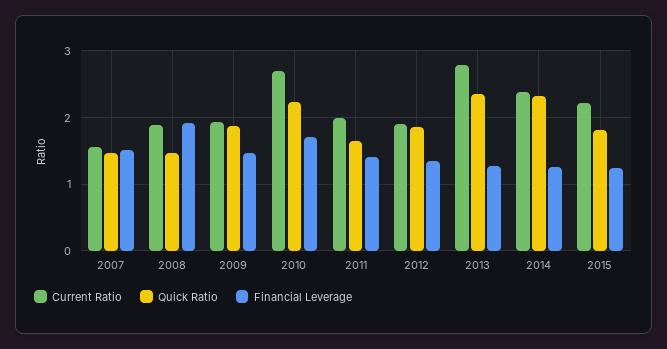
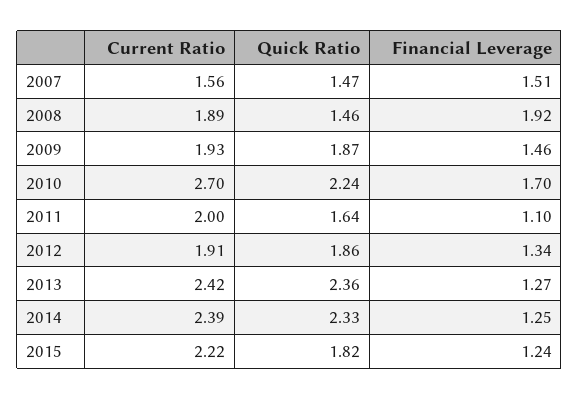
  {
    "Current Ratio": {
      "2007": 1.56,
      "2008": 1.89,
      "2009": 1.93,
      "2010": 2.7,
      "2011": 2,
      "2012": 1.91,
-     "2013": 2.8,
+     "2013": 2.42,
      "2014": 2.39,
      "2015": 2.22
    },
    "Quick Ratio": {
      "2007": 1.47,
      "2008": 1.46,
      "2009": 1.87,
      "2010": 2.24,
      "2011": 1.64,
      "2012": 1.86,
      "2013": 2.36,
      "2014": 2.33,
      "2015": 1.82
    },
    "Financial Leverage": {
      "2007": 1.51,
      "2008": 1.92,
      "2009": 1.46,
      "2010": 1.7,
-     "2011": 1.4,
+     "2011": 1.1,
      "2012": 1.34,
      "2013": 1.27,
      "2014": 1.25,
      "2015": 1.24
    }
  }

